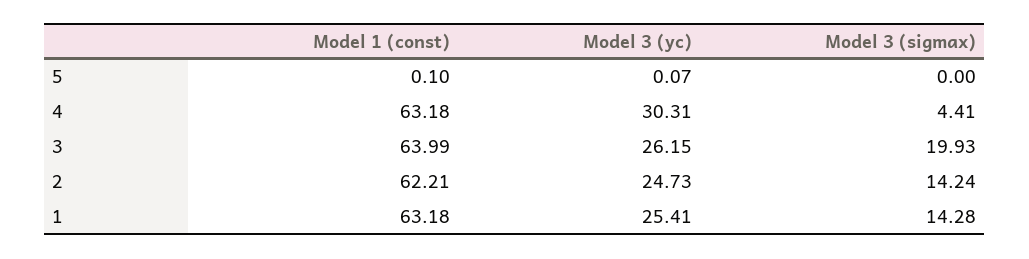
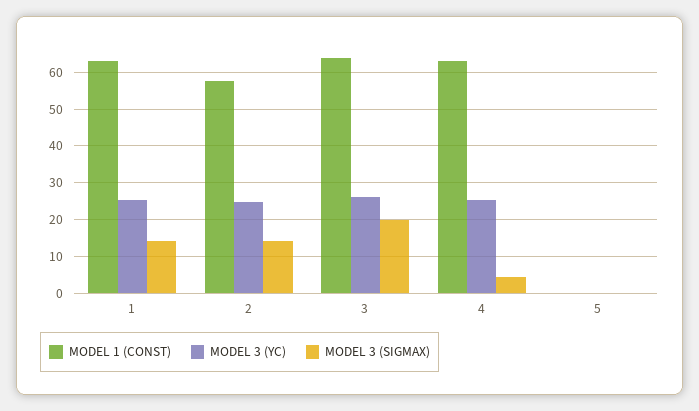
  {
    "Model 1 (const)": {
      "5": 0.1,
      "4": 63.18,
      "3": 63.99,
-     "2": 62.21,
+     "2": 58,
      "1": 63.18
    },
    "Model 3 (yc)": {
      "5": 0.07,
-     "4": 30.31,
+     "4": 26,
      "3": 26.15,
      "2": 24.73,
      "1": 25.41
    },
    "Model 3 (sigmax)": {
      "5": 0,
      "4": 4.41,
      "3": 19.93,
      "2": 14.24,
      "1": 14.28
    }
  }

